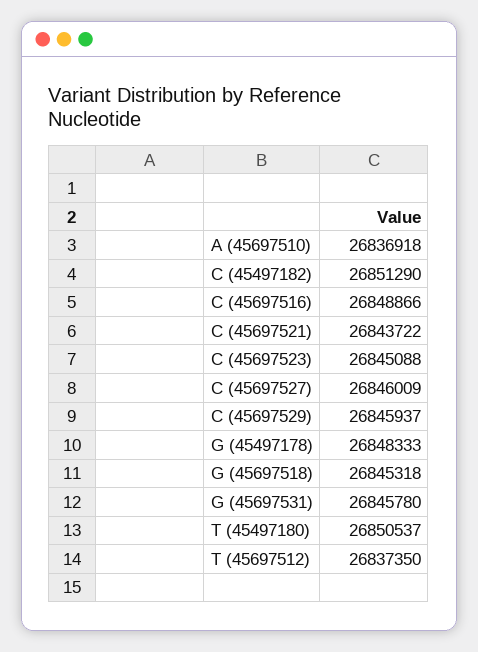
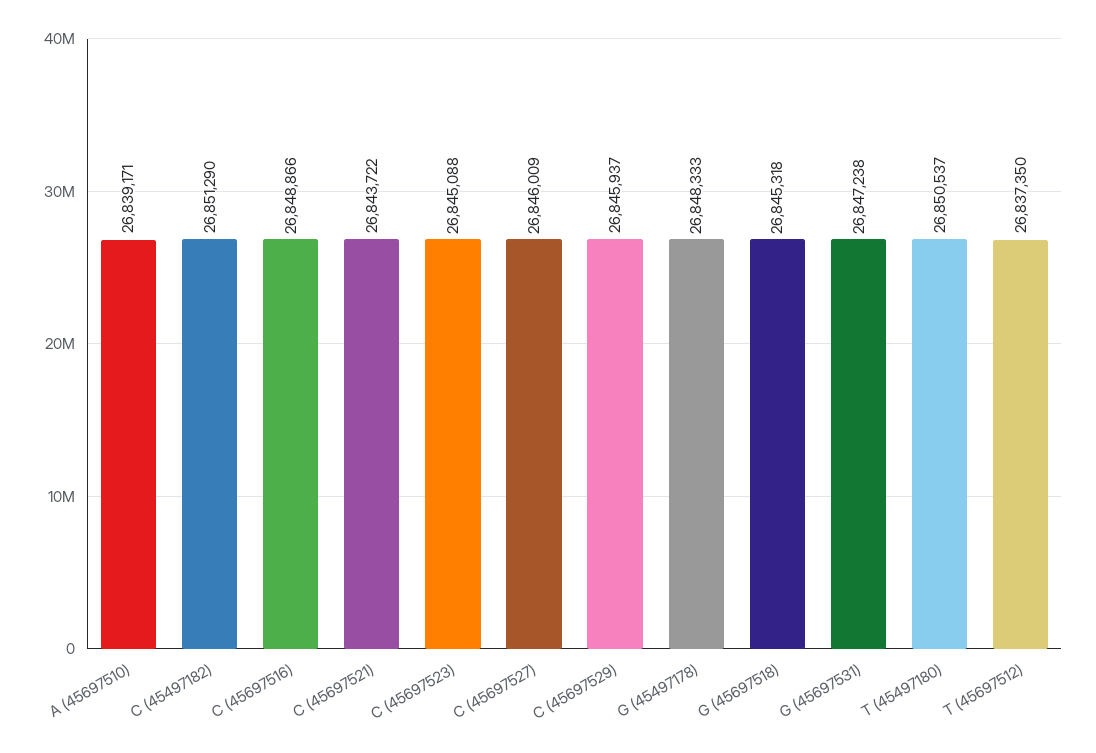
  {
-   "A (45697510)": 26836918,
+   "A (45697510)": 26839171,
    "C (45497182)": 26851290,
    "C (45697516)": 26848866,
    "C (45697521)": 26843722,
    "C (45697523)": 26845088,
    "C (45697527)": 26846009,
    "C (45697529)": 26845937,
    "G (45497178)": 26848333,
    "G (45697518)": 26845318,
-   "G (45697531)": 26845780,
+   "G (45697531)": 26847238,
    "T (45497180)": 26850537,
    "T (45697512)": 26837350
  }

